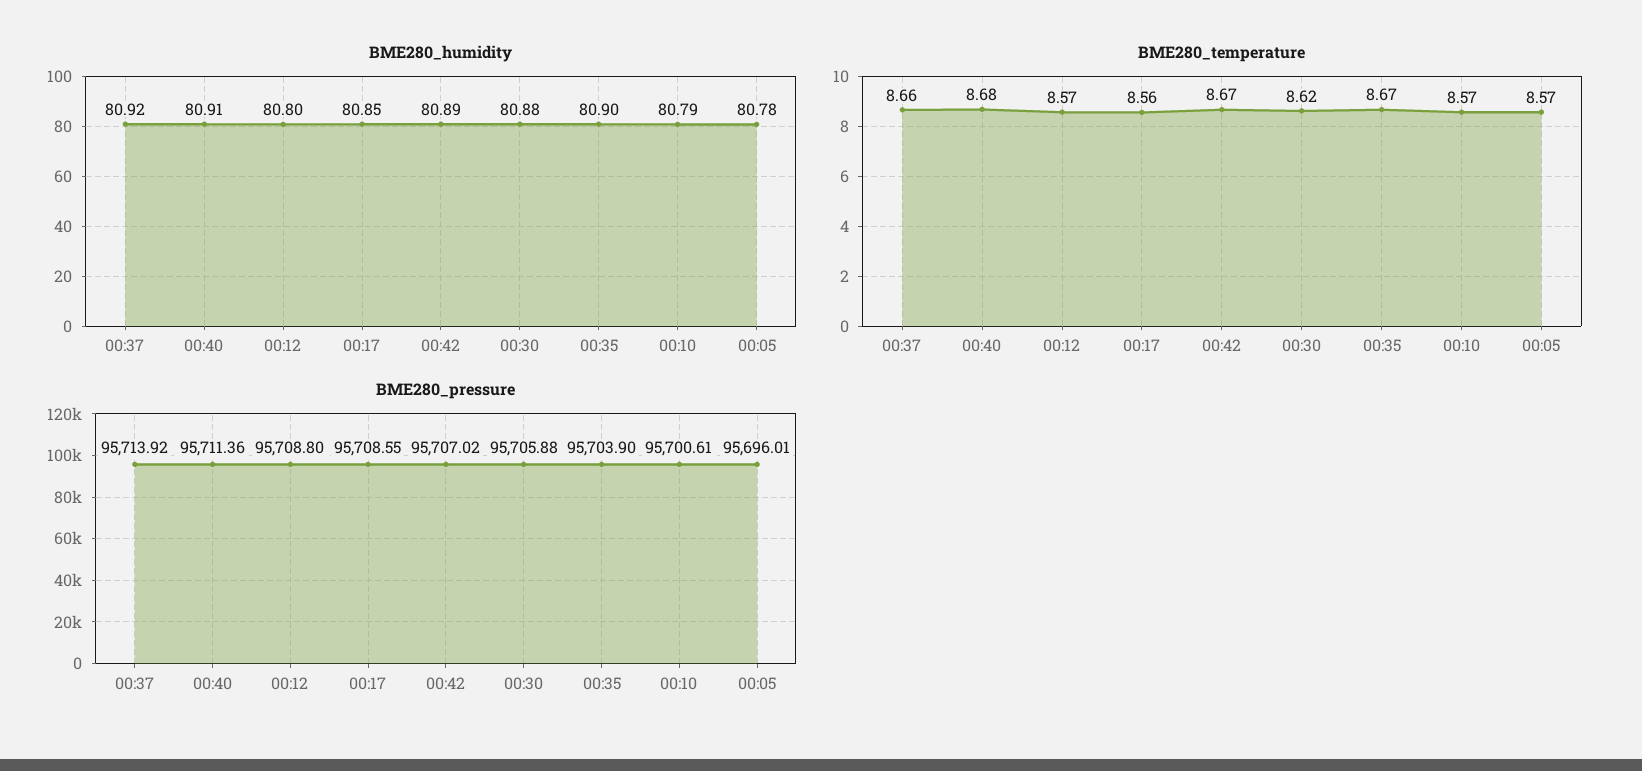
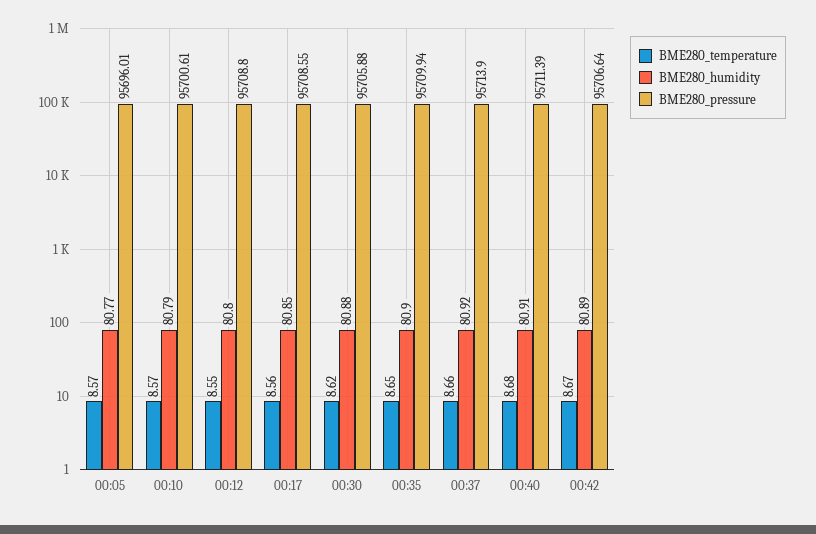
  {
    "BME280_humidity": {
      "00:37": 80.92,
      "00:40": 80.91,
      "00:12": 80.8,
      "00:17": 80.85,
      "00:42": 80.89,
      "00:30": 80.88,
      "00:35": 80.9,
      "00:10": 80.79,
-     "00:05": 80.78
+     "00:05": 80.77
    },
    "BME280_temperature": {
      "00:37": 8.66,
      "00:40": 8.68,
-     "00:12": 8.57,
+     "00:12": 8.55,
      "00:17": 8.56,
      "00:42": 8.67,
      "00:30": 8.62,
-     "00:35": 8.67,
+     "00:35": 8.65,
      "00:10": 8.57,
      "00:05": 8.57
    },
    "BME280_pressure": {
-     "00:37": 95713.92,
+     "00:37": 95713.9,
-     "00:40": 95711.36,
+     "00:40": 95711.39,
      "00:12": 95708.8,
      "00:17": 95708.55,
-     "00:42": 95707.02,
+     "00:42": 95706.64,
      "00:30": 95705.88,
-     "00:35": 95703.9,
+     "00:35": 95709.94,
      "00:10": 95700.61,
      "00:05": 95696.01
    }
  }

